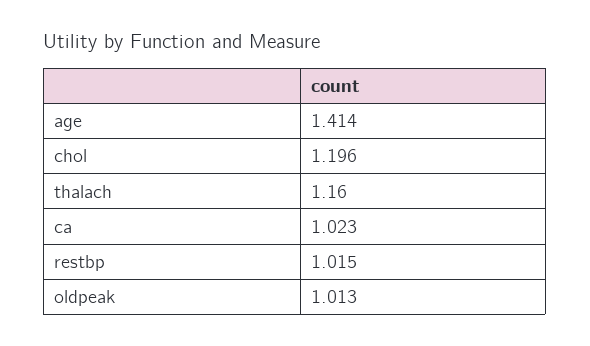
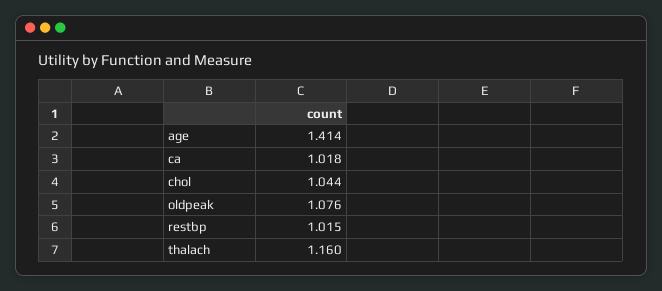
  {
    "age": 1.414,
-   "chol": 1.196,
+   "chol": 1.044,
    "thalach": 1.16,
-   "ca": 1.023,
+   "ca": 1.018,
    "restbp": 1.015,
-   "oldpeak": 1.013
+   "oldpeak": 1.076
  }

